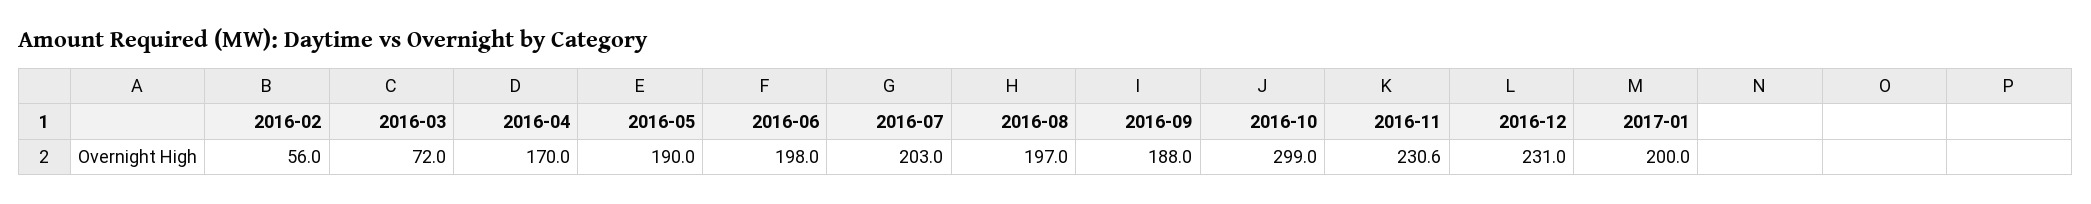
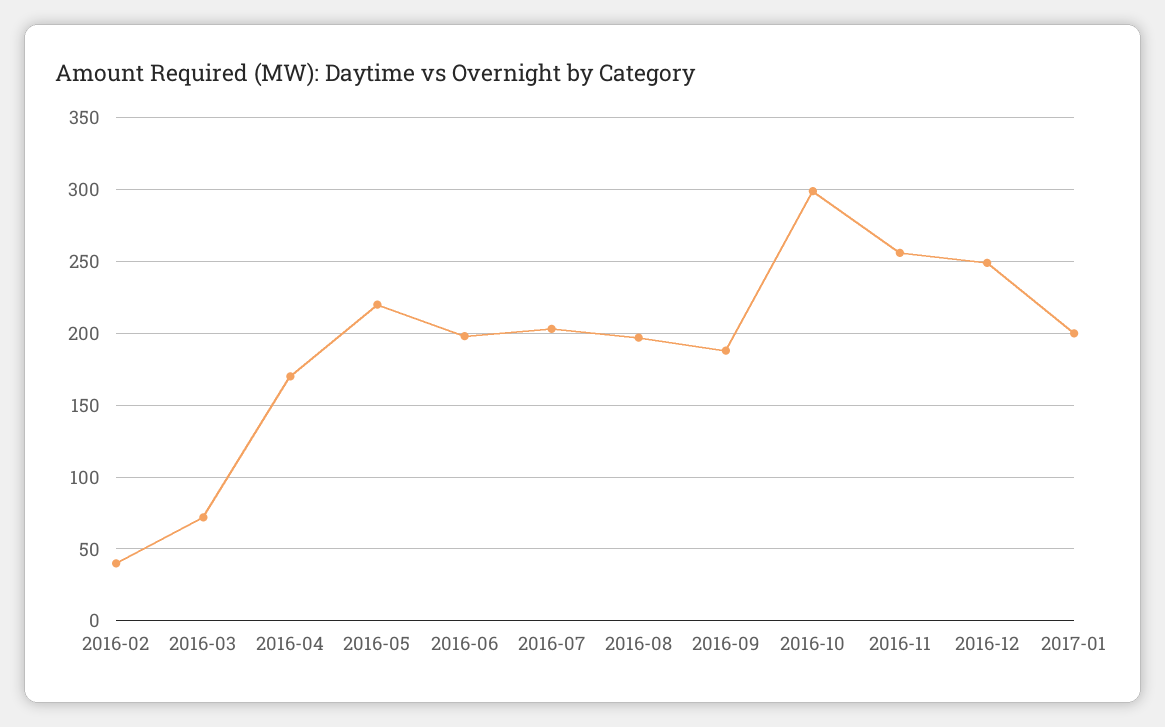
  {
-   "2016-02": 56,
+   "2016-02": 40,
    "2016-03": 72,
    "2016-04": 170,
-   "2016-05": 190,
+   "2016-05": 220,
    "2016-06": 198,
    "2016-07": 203,
    "2016-08": 197,
    "2016-09": 188,
    "2016-10": 299,
-   "2016-11": 230.6,
+   "2016-11": 255,
-   "2016-12": 231,
+   "2016-12": 250,
    "2017-01": 200
  }

